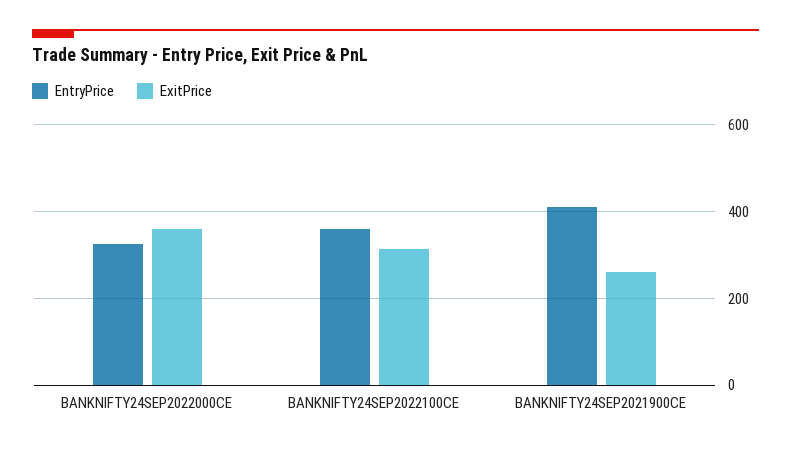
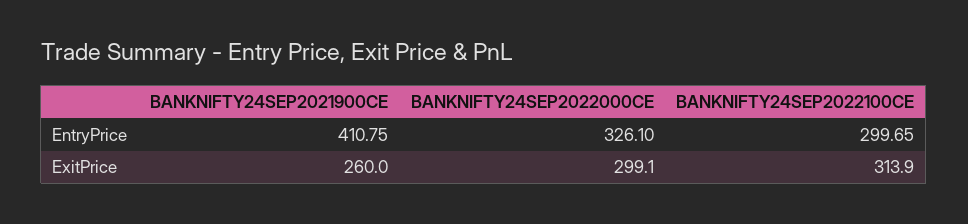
  {
    "EntryPrice": {
      "BANKNIFTY24SEP2022000CE": 326.1,
-     "BANKNIFTY24SEP2022100CE": 360,
+     "BANKNIFTY24SEP2022100CE": 299.65,
      "BANKNIFTY24SEP2021900CE": 410.75
    },
    "ExitPrice": {
-     "BANKNIFTY24SEP2022000CE": 360,
+     "BANKNIFTY24SEP2022000CE": 299.1,
      "BANKNIFTY24SEP2022100CE": 313.9,
      "BANKNIFTY24SEP2021900CE": 260
    }
  }

